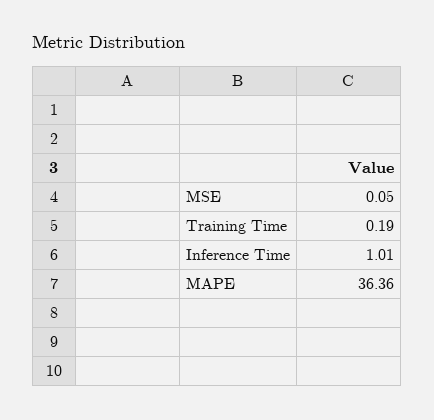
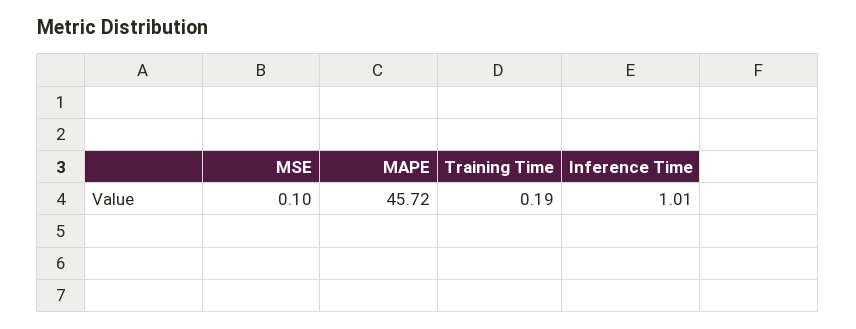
  {
-   "MSE": 0.05,
+   "MSE": 0.1,
    "Training Time": 0.19,
    "Inference Time": 1.01,
-   "MAPE": 36.36
+   "MAPE": 45.72
  }

